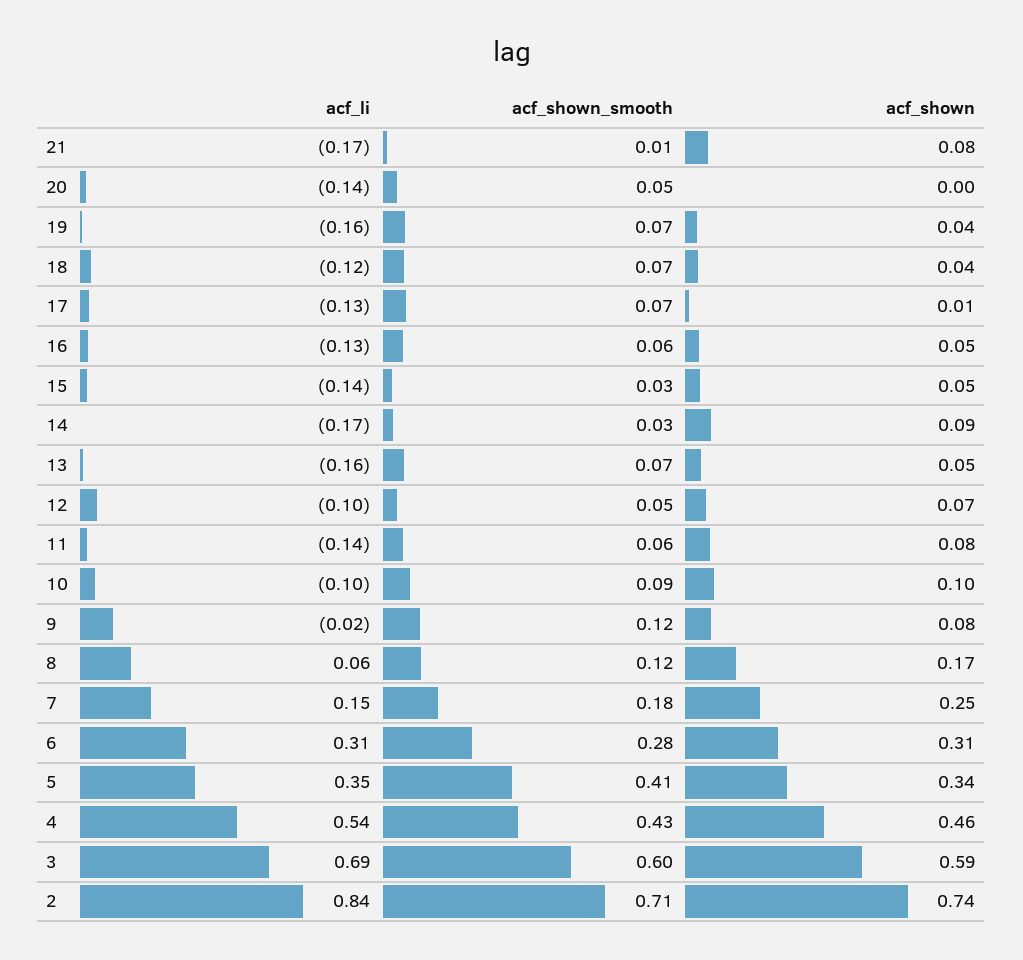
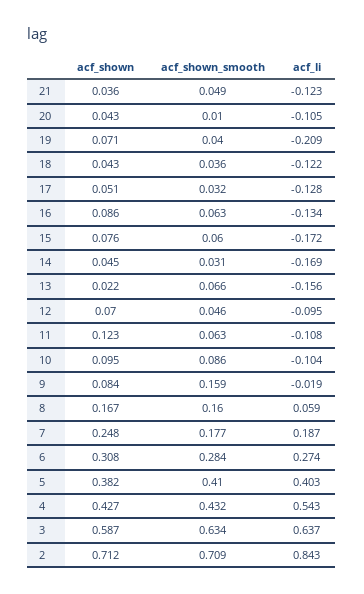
  {
    "acf_li": {
-     "21": -0.17,
+     "21": -0.123,
-     "20": -0.14,
+     "20": -0.105,
-     "19": -0.16,
+     "19": -0.209,
      "18": -0.122,
      "17": -0.128,
      "16": -0.134,
-     "15": -0.14,
+     "15": -0.172,
      "14": -0.169,
      "13": -0.156,
      "12": -0.095,
-     "11": -0.14,
+     "11": -0.108,
      "10": -0.104,
      "9": -0.019,
      "8": 0.059,
-     "7": 0.15,
+     "7": 0.187,
-     "6": 0.31,
+     "6": 0.274,
-     "5": 0.35,
+     "5": 0.403,
      "4": 0.543,
-     "3": 0.69,
+     "3": 0.637,
      "2": 0.843
    },
    "acf_shown_smooth": {
-     "21": 0.01,
+     "21": 0.049,
-     "20": 0.05,
+     "20": 0.01,
-     "19": 0.07,
+     "19": 0.04,
-     "18": 0.07,
+     "18": 0.036,
-     "17": 0.07,
+     "17": 0.032,
      "16": 0.063,
-     "15": 0.03,
+     "15": 0.06,
      "14": 0.031,
      "13": 0.066,
      "12": 0.046,
      "11": 0.063,
      "10": 0.086,
-     "9": 0.12,
+     "9": 0.159,
-     "8": 0.12,
+     "8": 0.16,
      "7": 0.177,
      "6": 0.284,
      "5": 0.41,
      "4": 0.432,
-     "3": 0.6,
+     "3": 0.634,
      "2": 0.709
    },
    "acf_shown": {
-     "21": 0.08,
+     "21": 0.036,
-     "20": 0,
+     "20": 0.043,
-     "19": 0.04,
+     "19": 0.071,
      "18": 0.043,
-     "17": 0.01,
+     "17": 0.051,
-     "16": 0.05,
+     "16": 0.086,
-     "15": 0.05,
+     "15": 0.076,
-     "14": 0.09,
+     "14": 0.045,
-     "13": 0.05,
+     "13": 0.022,
      "12": 0.07,
-     "11": 0.08,
+     "11": 0.123,
      "10": 0.095,
      "9": 0.084,
      "8": 0.167,
      "7": 0.248,
      "6": 0.308,
-     "5": 0.34,
+     "5": 0.382,
-     "4": 0.46,
+     "4": 0.427,
      "3": 0.587,
-     "2": 0.74
+     "2": 0.712
    }
  }

